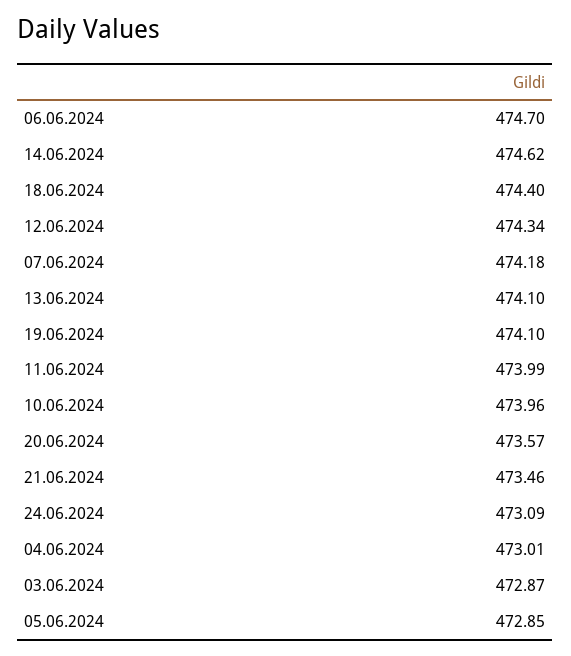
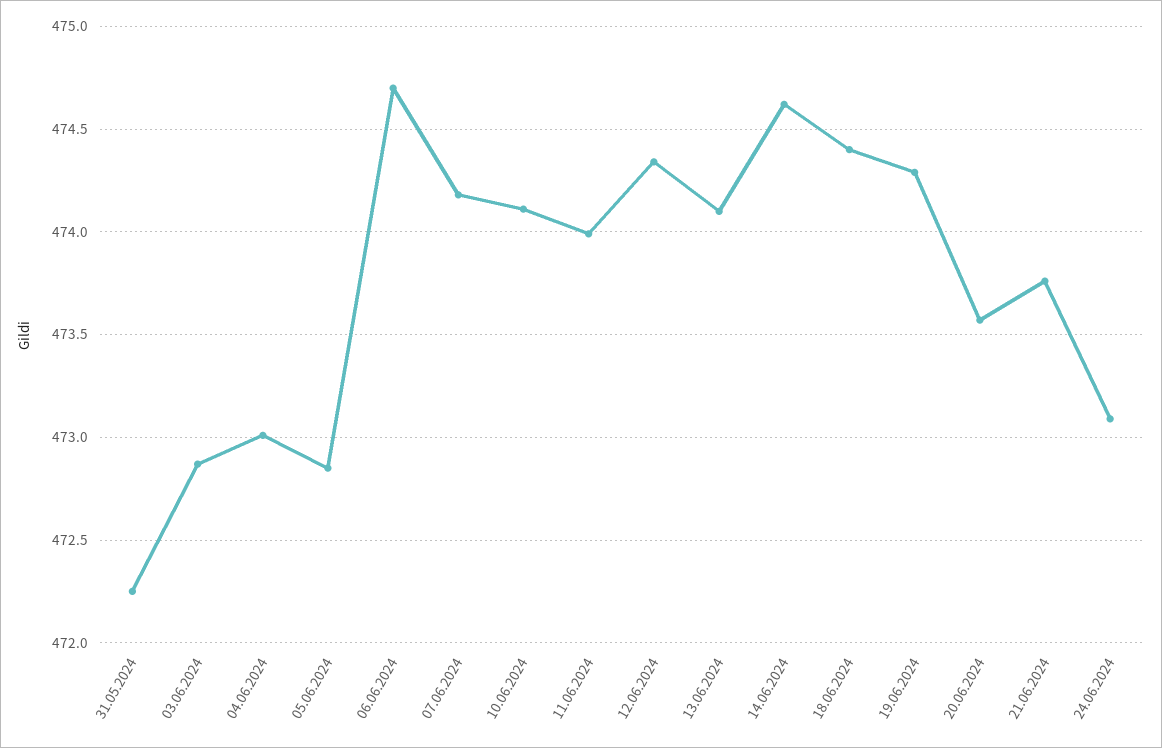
  {
    "06.06.2024": 474.7,
    "14.06.2024": 474.62,
    "18.06.2024": 474.4,
    "12.06.2024": 474.34,
    "07.06.2024": 474.18,
    "13.06.2024": 474.1,
-   "19.06.2024": 474.1,
+   "19.06.2024": 474.3,
    "11.06.2024": 473.99,
-   "10.06.2024": 473.96,
+   "10.06.2024": 474.1,
    "20.06.2024": 473.57,
-   "21.06.2024": 473.46,
+   "21.06.2024": 473.75,
    "24.06.2024": 473.09,
    "04.06.2024": 473.01,
    "03.06.2024": 472.87,
-   "05.06.2024": 472.85
+   "05.06.2024": 472.85,
+   "31.05.2024": 472.25
  }

